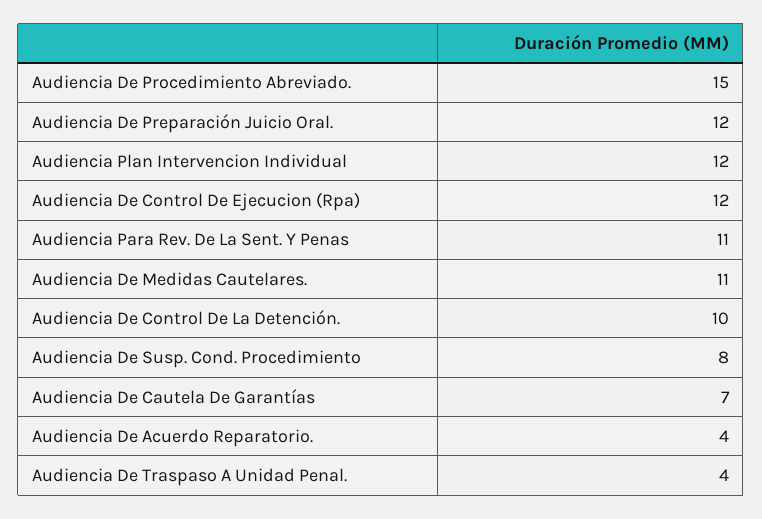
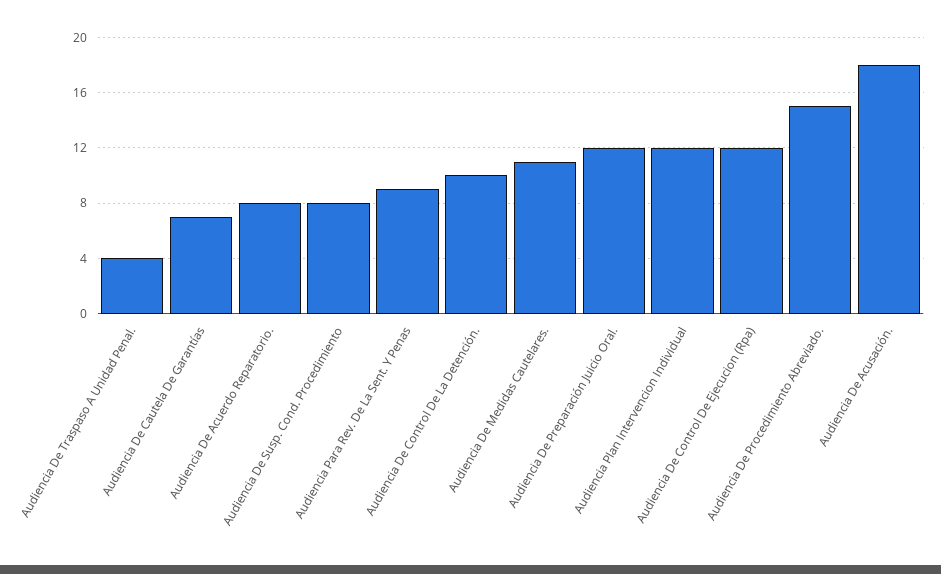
  {
    "Audiencia De Procedimiento Abreviado.": 15,
    "Audiencia De Preparación Juicio Oral.": 12,
    "Audiencia Plan Intervencion Individual": 12,
    "Audiencia De Control De Ejecucion (Rpa)": 12,
-   "Audiencia Para Rev. De La Sent. Y Penas": 11,
+   "Audiencia Para Rev. De La Sent. Y Penas": 9,
    "Audiencia De Medidas Cautelares.": 11,
    "Audiencia De Control De La Detención.": 10,
    "Audiencia De Susp. Cond. Procedimiento": 8,
    "Audiencia De Cautela De Garantías": 7,
-   "Audiencia De Acuerdo Reparatorio.": 4,
+   "Audiencia De Acuerdo Reparatorio.": 8,
-   "Audiencia De Traspaso A Unidad Penal.": 4
+   "Audiencia De Traspaso A Unidad Penal.": 4,
+   "Audiencia De Acusación.": 18
  }

